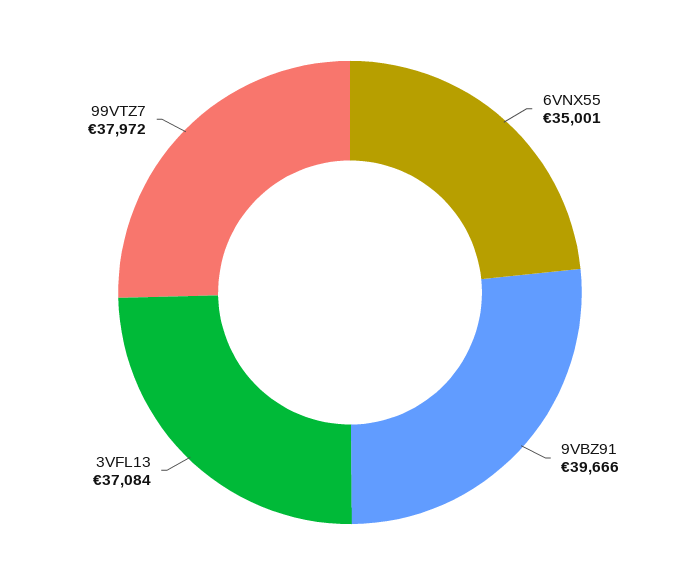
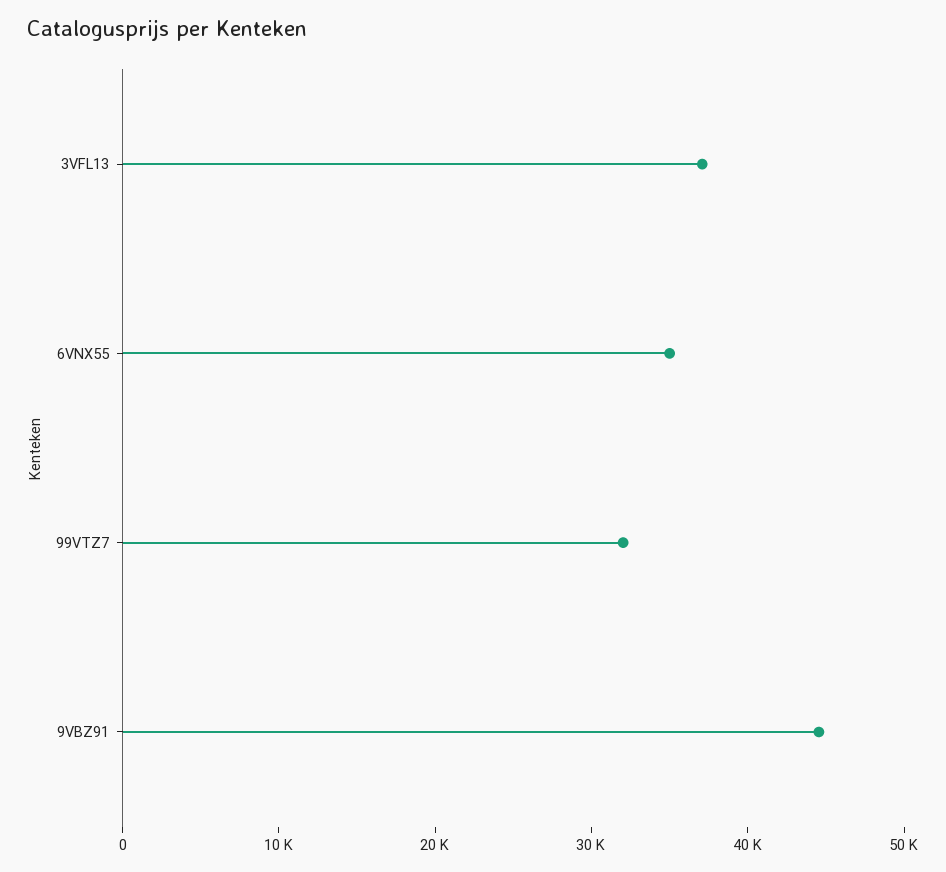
  {
    "6VNX55": 35001,
-   "9VBZ91": 39666,
+   "9VBZ91": 44000,
    "3VFL13": 37084,
-   "99VTZ7": 37972
+   "99VTZ7": 32000
  }

